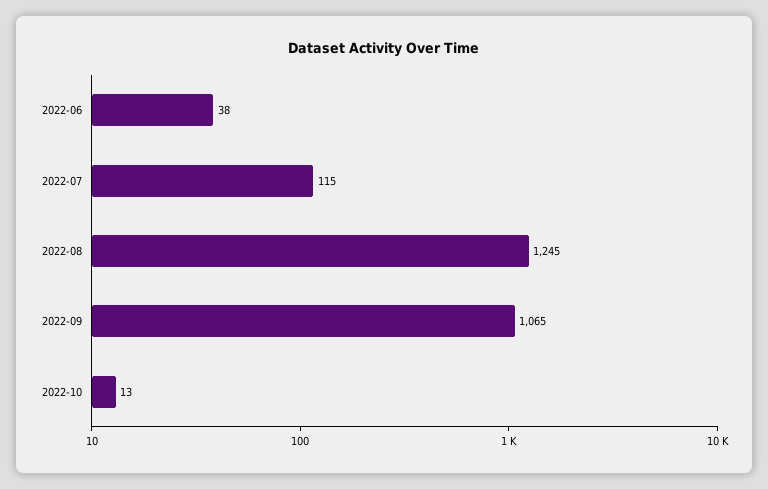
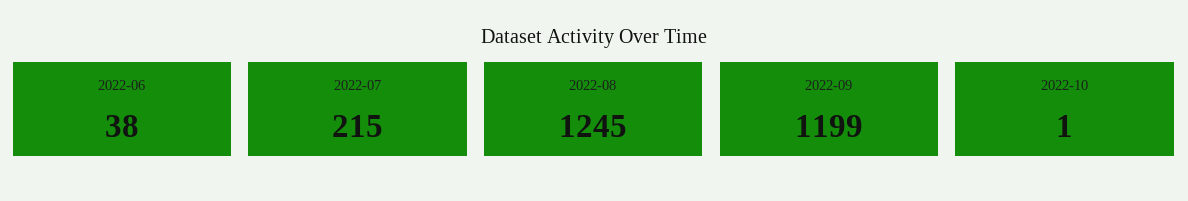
  {
    "2022-06": 38,
-   "2022-07": 115,
+   "2022-07": 215,
    "2022-08": 1245,
-   "2022-09": 1065,
+   "2022-09": 1199,
-   "2022-10": 13
+   "2022-10": 1
  }

